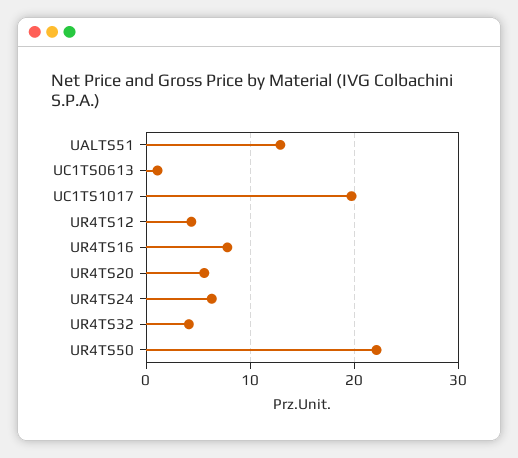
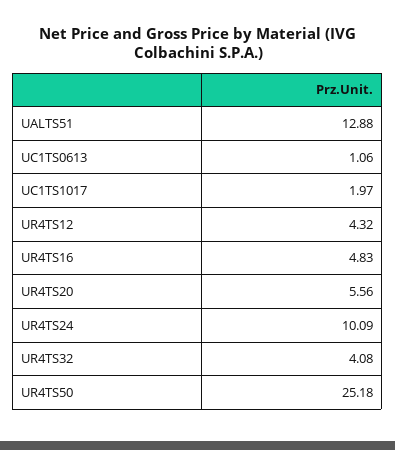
  {
    "UALTS51": 12.88,
    "UC1TS0613": 1.06,
-   "UC1TS1017": 20,
+   "UC1TS1017": 1.97,
    "UR4TS12": 4.32,
-   "UR4TS16": 8,
+   "UR4TS16": 4.83,
    "UR4TS20": 5.56,
-   "UR4TS24": 6,
+   "UR4TS24": 10.09,
    "UR4TS32": 4.08,
-   "UR4TS50": 22
+   "UR4TS50": 25.18
  }

